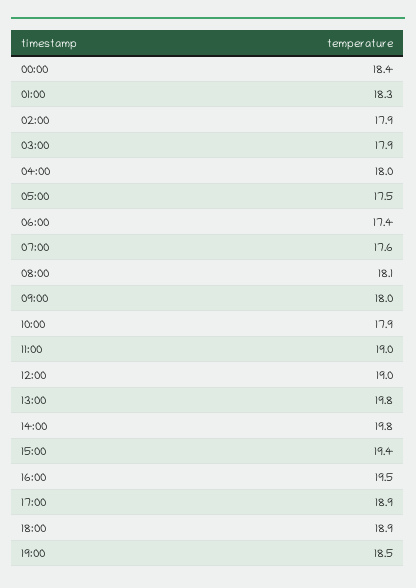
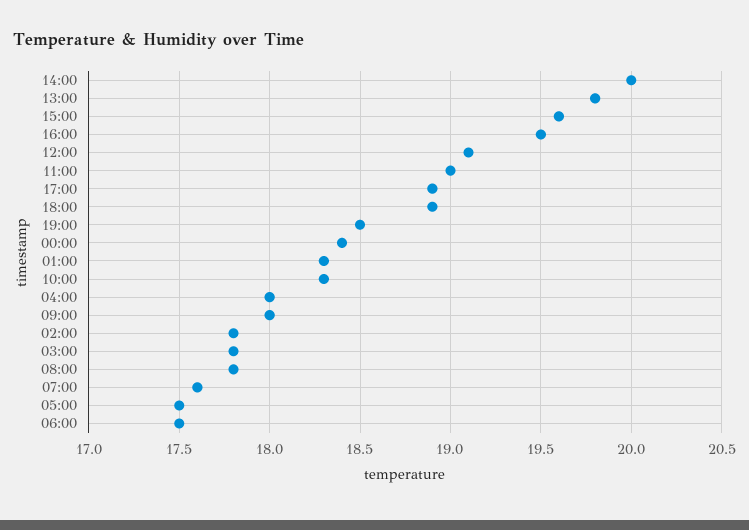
  {
    "00:00": 18.4,
    "01:00": 18.3,
-   "02:00": 17.9,
+   "02:00": 17.8,
-   "03:00": 17.9,
+   "03:00": 17.8,
    "04:00": 18,
    "05:00": 17.5,
-   "06:00": 17.4,
+   "06:00": 17.5,
    "07:00": 17.6,
-   "08:00": 18.1,
+   "08:00": 17.8,
    "09:00": 18,
-   "10:00": 17.9,
+   "10:00": 18.3,
    "11:00": 19,
-   "12:00": 19,
+   "12:00": 19.1,
    "13:00": 19.8,
-   "14:00": 19.8,
+   "14:00": 20,
-   "15:00": 19.4,
+   "15:00": 19.6,
    "16:00": 19.5,
    "17:00": 18.9,
    "18:00": 18.9,
    "19:00": 18.5
  }

